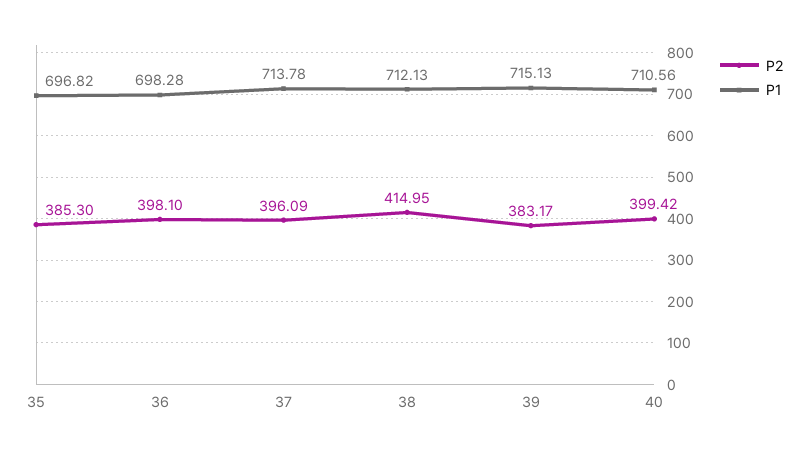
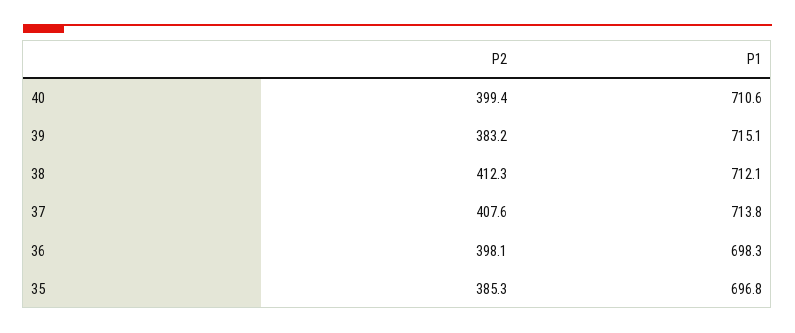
  {
    "P2": {
      "35": 385.3,
      "36": 398.1,
-     "37": 396.09,
+     "37": 407.6,
-     "38": 414.95,
+     "38": 412.3,
      "39": 383.17,
      "40": 399.42
    },
    "P1": {
      "35": 696.82,
      "36": 698.28,
      "37": 713.78,
      "38": 712.13,
      "39": 715.13,
      "40": 710.56
    }
  }

